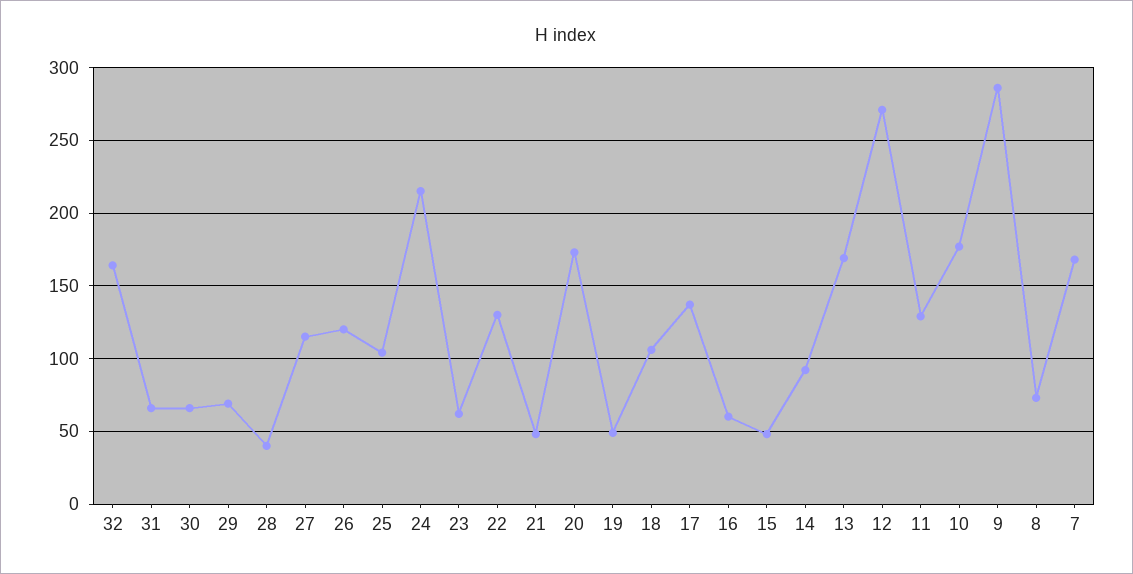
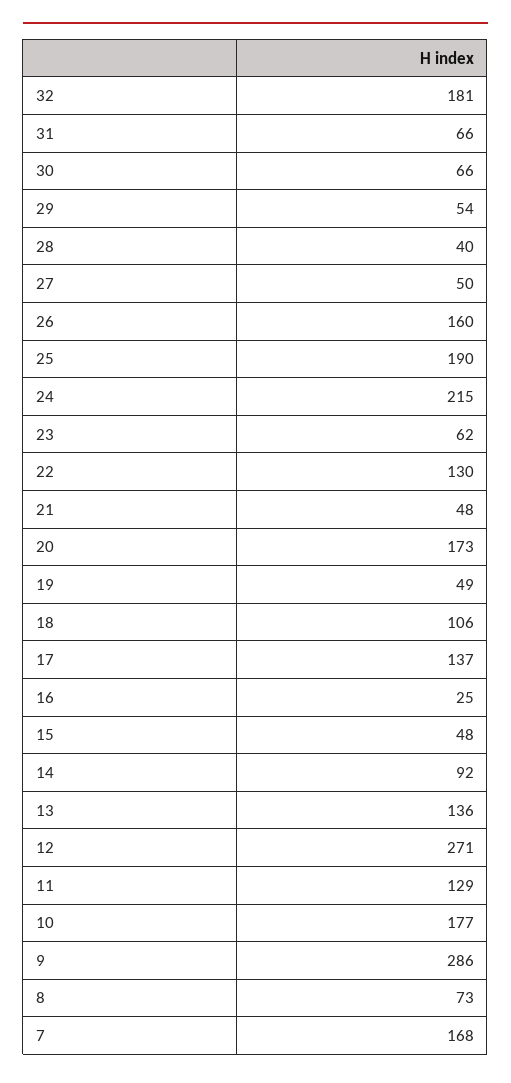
  {
-   "32": 165,
+   "32": 181,
    "31": 66,
    "30": 66,
-   "29": 70,
+   "29": 54,
    "28": 40,
-   "27": 115,
+   "27": 50,
-   "26": 120,
+   "26": 160,
-   "25": 105,
+   "25": 190,
    "24": 215,
    "23": 62,
    "22": 130,
    "21": 48,
    "20": 173,
    "19": 49,
    "18": 106,
    "17": 137,
-   "16": 60,
+   "16": 25,
    "15": 48,
    "14": 92,
-   "13": 170,
+   "13": 136,
    "12": 271,
    "11": 129,
    "10": 177,
    "9": 286,
    "8": 73,
    "7": 168
  }

